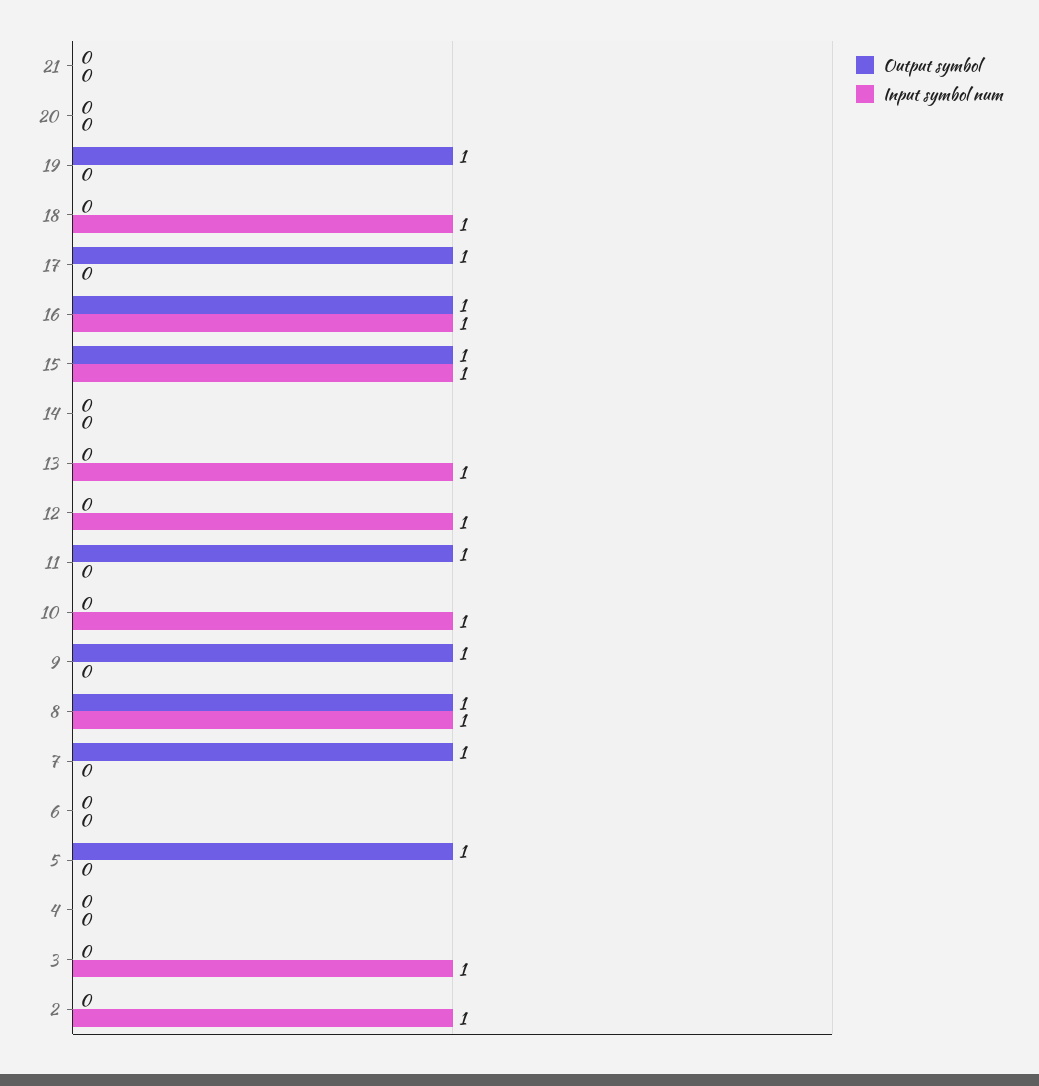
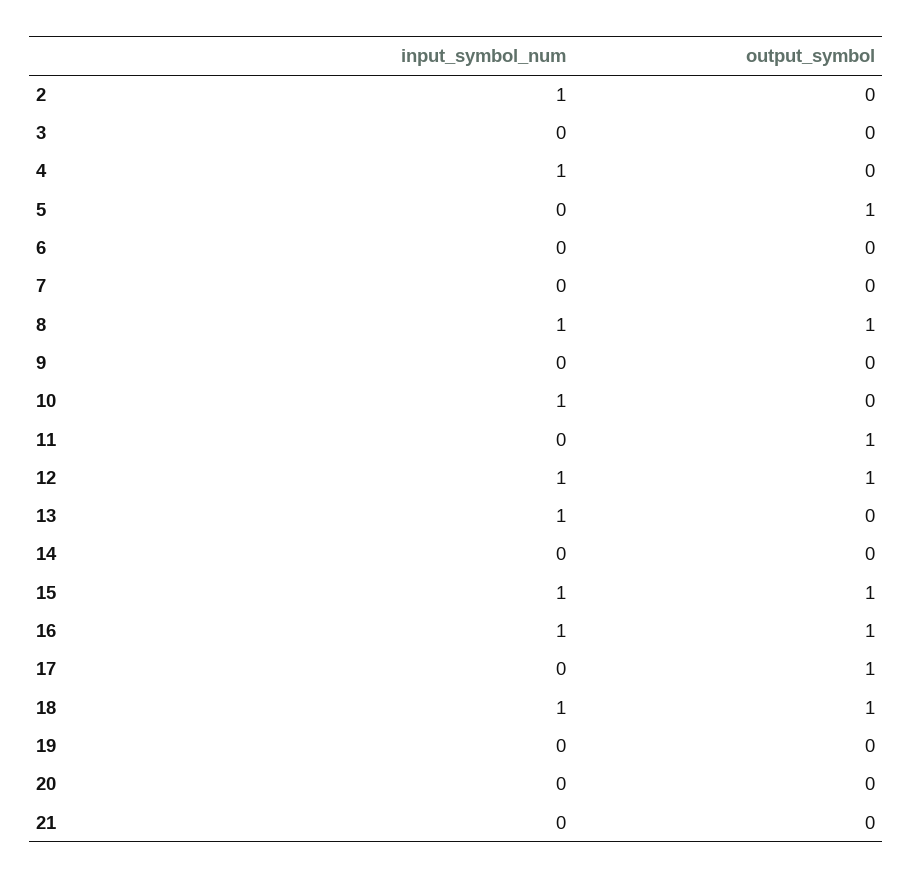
  {
    "Output symbol": {
      "21": 0,
      "20": 0,
-     "19": 1,
+     "19": 0,
-     "18": 0,
+     "18": 1,
      "17": 1,
      "16": 1,
      "15": 1,
      "14": 0,
      "13": 0,
-     "12": 0,
+     "12": 1,
      "11": 1,
      "10": 0,
-     "9": 1,
+     "9": 0,
      "8": 1,
-     "7": 1,
+     "7": 0,
      "6": 0,
      "5": 1,
      "4": 0,
      "3": 0,
      "2": 0
    },
    "Input symbol num": {
      "21": 0,
      "20": 0,
      "19": 0,
      "18": 1,
      "17": 0,
      "16": 1,
      "15": 1,
      "14": 0,
      "13": 1,
      "12": 1,
      "11": 0,
      "10": 1,
      "9": 0,
      "8": 1,
      "7": 0,
      "6": 0,
      "5": 0,
-     "4": 0,
+     "4": 1,
-     "3": 1,
+     "3": 0,
      "2": 1
    }
  }

